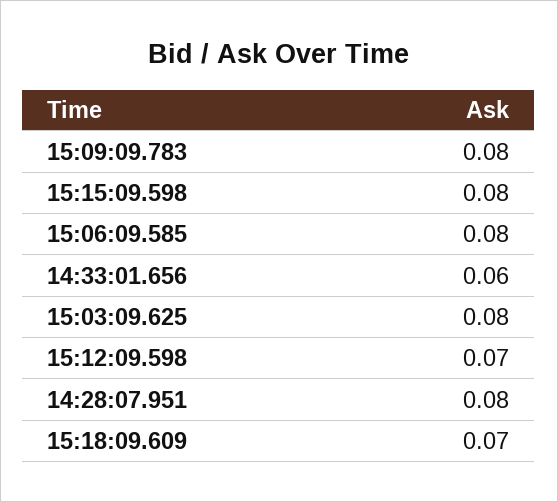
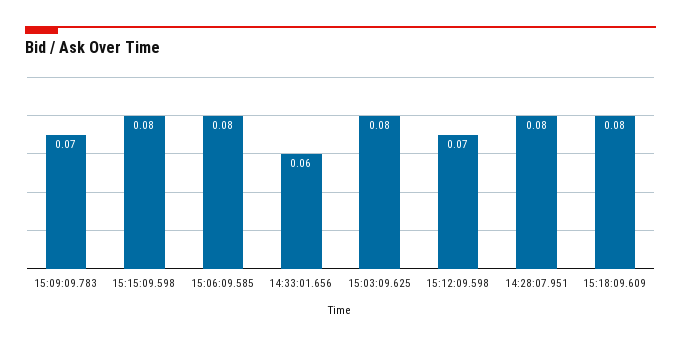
  {
-   "15:09:09.783": 0.08,
+   "15:09:09.783": 0.07,
    "15:15:09.598": 0.08,
    "15:06:09.585": 0.08,
    "14:33:01.656": 0.06,
    "15:03:09.625": 0.08,
    "15:12:09.598": 0.07,
    "14:28:07.951": 0.08,
-   "15:18:09.609": 0.07
+   "15:18:09.609": 0.08
  }

